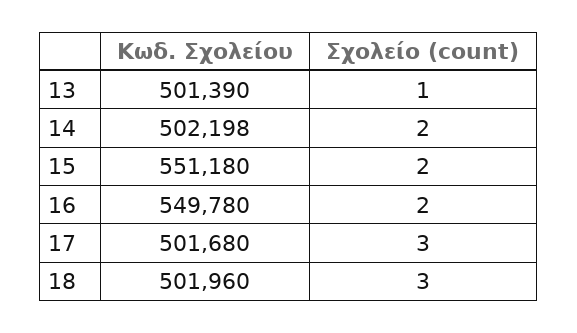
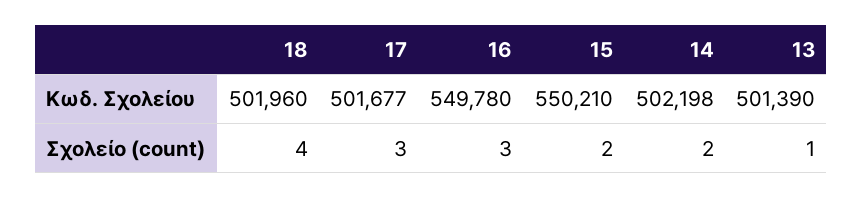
  {
    "Κωδ. Σχολείου": {
      "13": 501390,
      "14": 502198,
-     "15": 551180,
+     "15": 550210,
      "16": 549780,
-     "17": 501680,
+     "17": 501677,
      "18": 501960
    },
    "Σχολείο (count)": {
      "13": 1,
      "14": 2,
      "15": 2,
-     "16": 2,
+     "16": 3,
      "17": 3,
-     "18": 3
+     "18": 4
    }
  }

